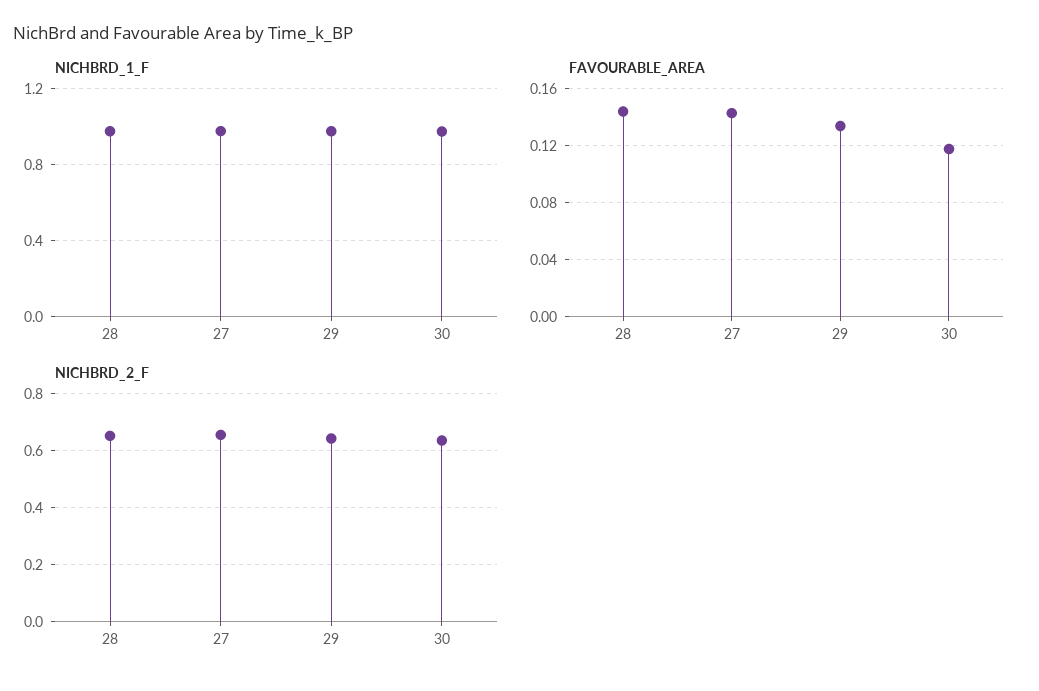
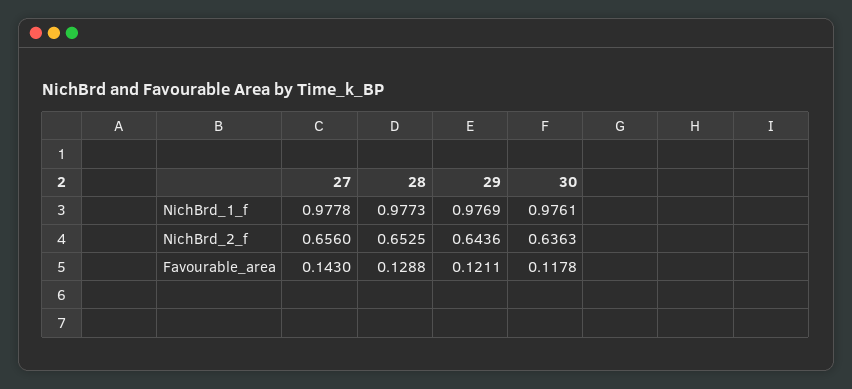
  {
    "NICHBRD_1_F": {
      "28": 0.9773,
      "27": 0.9778,
      "29": 0.9769,
      "30": 0.9761
    },
    "FAVOURABLE_AREA": {
-     "28": 0.145,
+     "28": 0.1288,
      "27": 0.143,
-     "29": 0.135,
+     "29": 0.1211,
      "30": 0.1178
    },
    "NICHBRD_2_F": {
      "28": 0.6525,
      "27": 0.656,
      "29": 0.6436,
      "30": 0.6363
    }
  }

